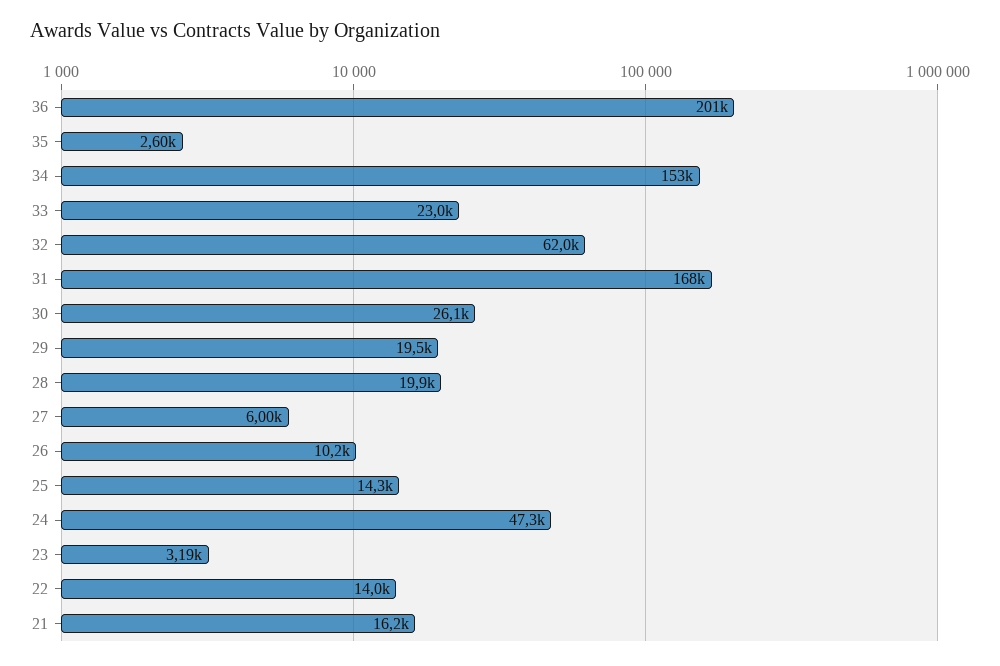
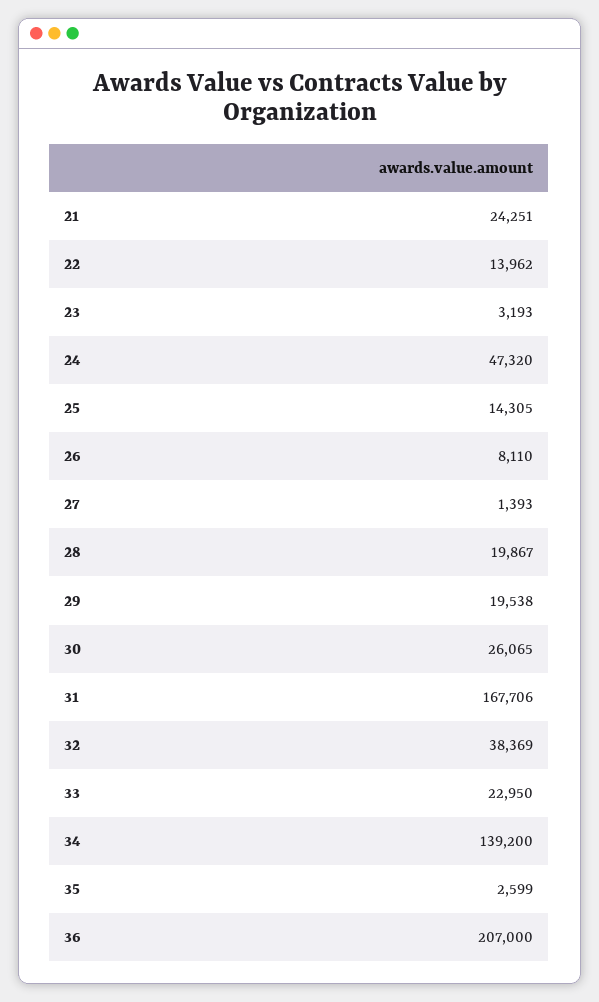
  {
-   "36": 201000,
+   "36": 207000,
    "35": 2599,
-   "34": 153000,
+   "34": 139200,
    "33": 22950,
-   "32": 62000,
+   "32": 38369,
    "31": 167706,
    "30": 26065,
    "29": 19538,
    "28": 19867,
-   "27": 6000,
+   "27": 1393,
-   "26": 10200,
+   "26": 8110,
    "25": 14305,
    "24": 47320,
    "23": 3193,
    "22": 13962,
-   "21": 16200
+   "21": 24251
  }

